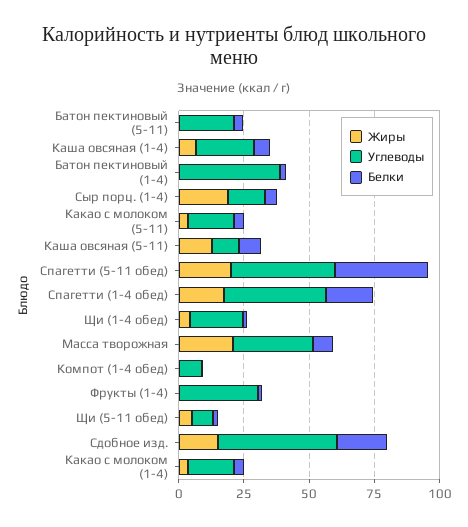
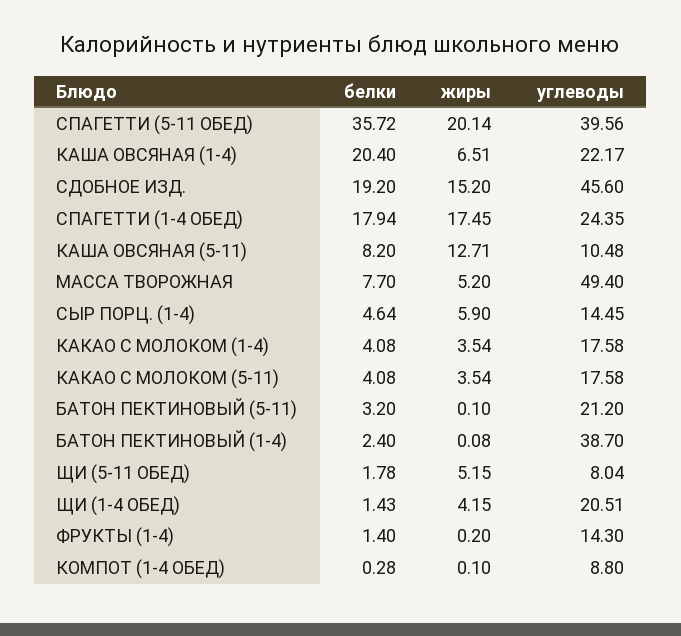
  {
    "Жиры": {
      "Батон пектиновый (5-11)": 0.1,
      "Каша овсяная (1-4)": 6.51,
      "Батон пектиновый (1-4)": 0.08,
-     "Сыр порц. (1-4)": 20,
+     "Сыр порц. (1-4)": 5.9,
      "Какао с молоком (5-11)": 3.54,
      "Каша овсяная (5-11)": 12.71,
      "Спагетти (5-11 обед)": 20.14,
      "Спагетти (1-4 обед)": 17.45,
      "Щи (1-4 обед)": 4.15,
-     "Масса творожная": 20,
+     "Масса творожная": 5.2,
      "Компот (1-4 обед)": 0.1,
      "Фрукты (1-4)": 0.2,
      "Щи (5-11 обед)": 5.15,
      "Сдобное изд.": 15.2,
      "Какао с молоком (1-4)": 3.54
    },
    "Углеводы": {
      "Батон пектиновый (5-11)": 21.2,
      "Каша овсяная (1-4)": 22.17,
      "Батон пектиновый (1-4)": 38.7,
      "Сыр порц. (1-4)": 14.45,
      "Какао с молоком (5-11)": 17.58,
      "Каша овсяная (5-11)": 10.48,
      "Спагетти (5-11 обед)": 39.56,
-     "Спагетти (1-4 обед)": 40,
+     "Спагетти (1-4 обед)": 24.35,
      "Щи (1-4 обед)": 20.51,
-     "Масса творожная": 30,
+     "Масса творожная": 49.4,
      "Компот (1-4 обед)": 8.8,
-     "Фрукты (1-4)": 30,
+     "Фрукты (1-4)": 14.3,
      "Щи (5-11 обед)": 8.04,
      "Сдобное изд.": 45.6,
      "Какао с молоком (1-4)": 17.58
    },
    "Белки": {
      "Батон пектиновый (5-11)": 3.2,
-     "Каша овсяная (1-4)": 5,
+     "Каша овсяная (1-4)": 20.4,
      "Батон пектиновый (1-4)": 2.4,
      "Сыр порц. (1-4)": 4.64,
      "Какао с молоком (5-11)": 4.08,
      "Каша овсяная (5-11)": 8.2,
      "Спагетти (5-11 обед)": 35.72,
      "Спагетти (1-4 обед)": 17.94,
      "Щи (1-4 обед)": 1.43,
      "Масса творожная": 7.7,
      "Компот (1-4 обед)": 0.28,
      "Фрукты (1-4)": 1.4,
      "Щи (5-11 обед)": 1.78,
      "Сдобное изд.": 19.2,
      "Какао с молоком (1-4)": 4.08
    }
  }

